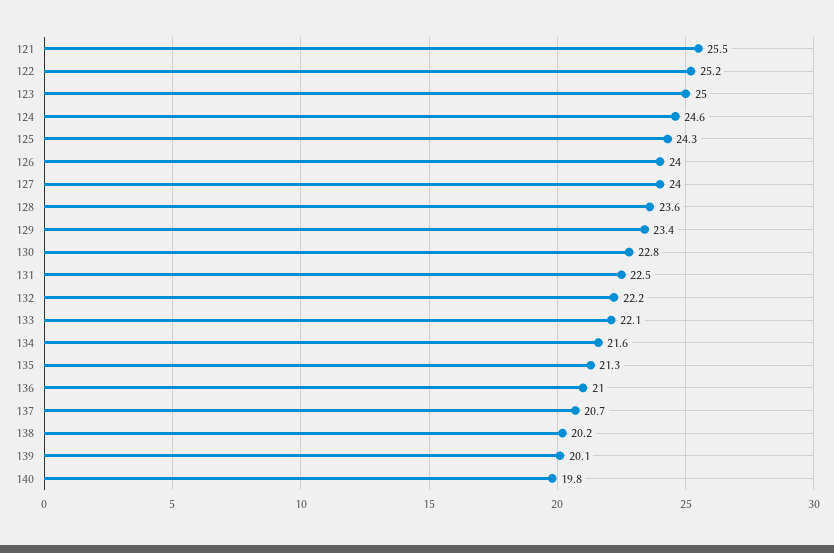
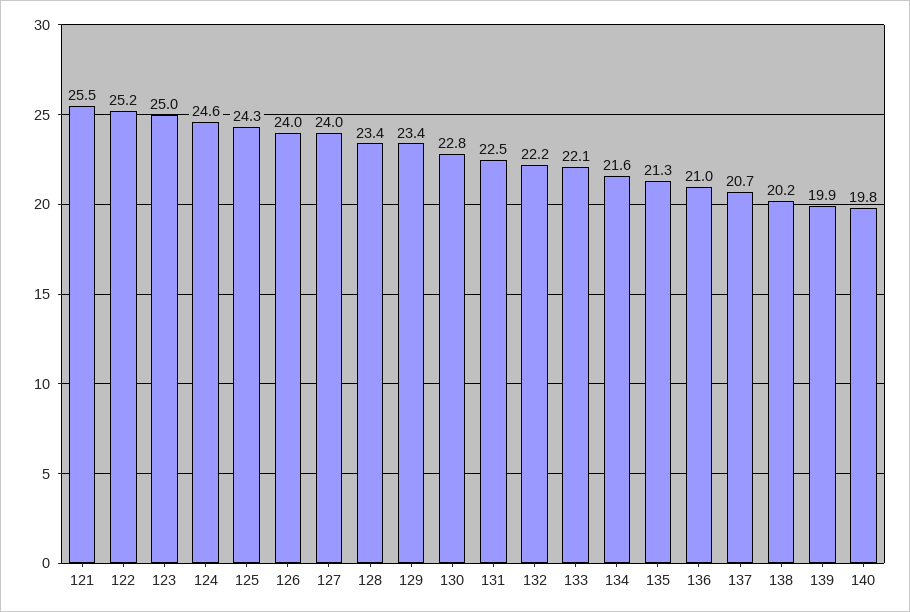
  {
    "121": 25.5,
    "122": 25.2,
    "123": 25,
    "124": 24.6,
    "125": 24.3,
    "126": 24,
    "127": 24,
-   "128": 23.6,
+   "128": 23.4,
    "129": 23.4,
    "130": 22.8,
    "131": 22.5,
    "132": 22.2,
    "133": 22.1,
    "134": 21.6,
    "135": 21.3,
    "136": 21,
    "137": 20.7,
    "138": 20.2,
-   "139": 20.1,
+   "139": 19.9,
    "140": 19.8
  }

